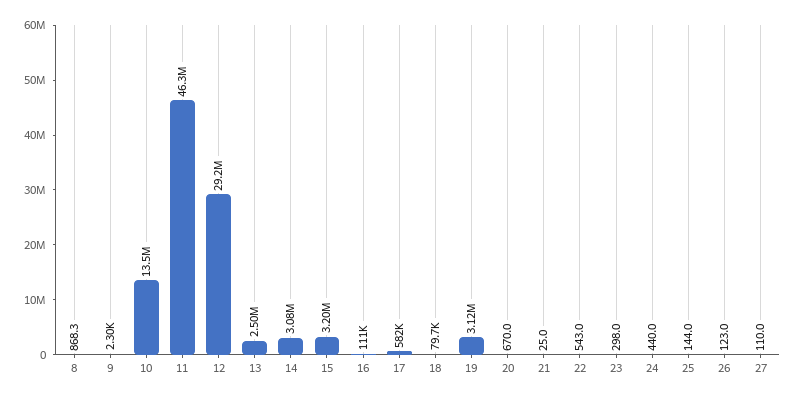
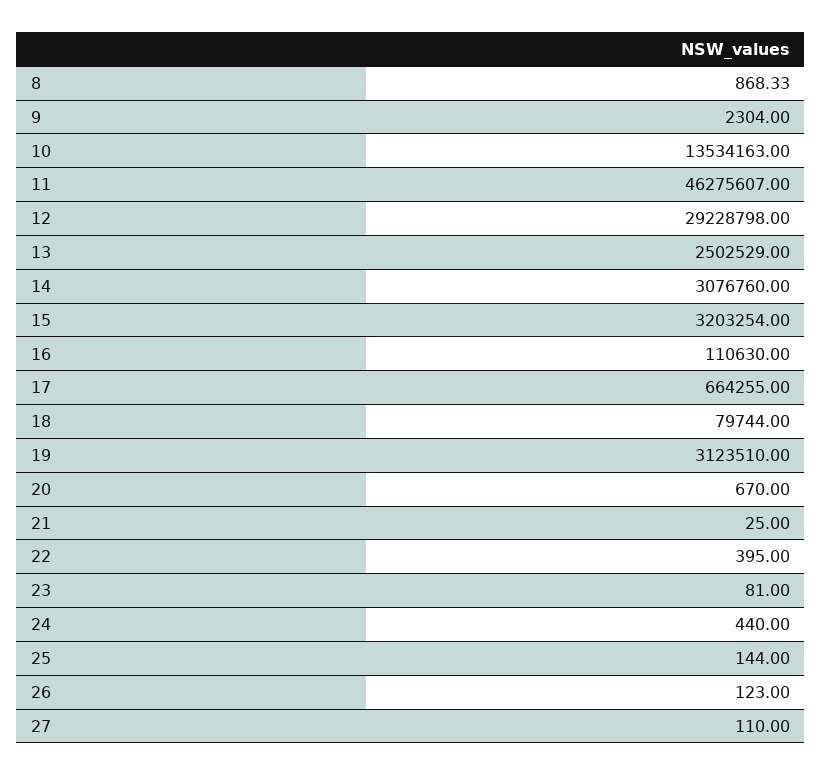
  {
    "8": 868.33,
    "9": 2304,
    "10": 13534163,
    "11": 46275607,
    "12": 29228798,
    "13": 2502529,
    "14": 3076760,
    "15": 3203254,
    "16": 110630,
-   "17": 582000,
+   "17": 664255,
    "18": 79744,
    "19": 3123510,
    "20": 670,
    "21": 25,
-   "22": 543,
+   "22": 395,
-   "23": 298,
+   "23": 81,
    "24": 440,
    "25": 144,
    "26": 123,
    "27": 110
  }

